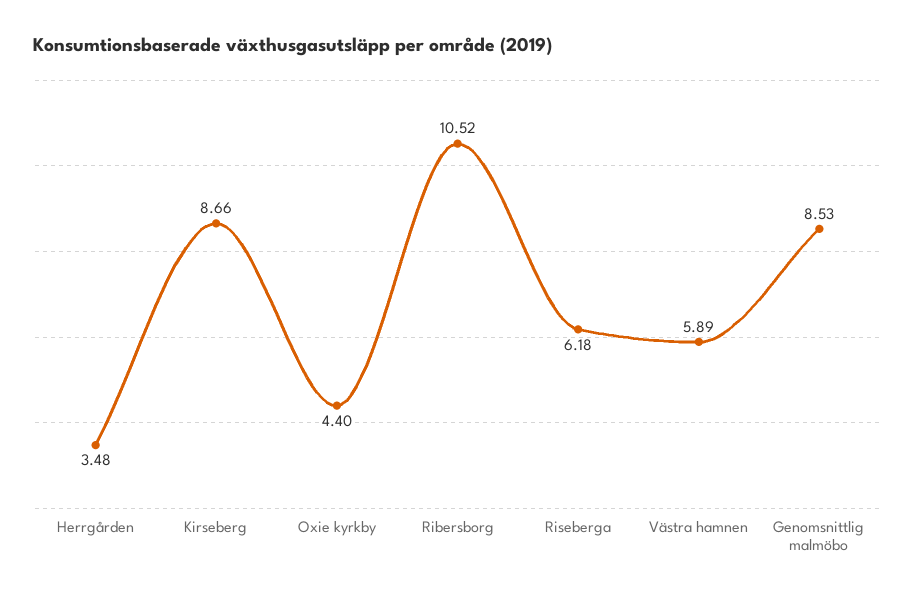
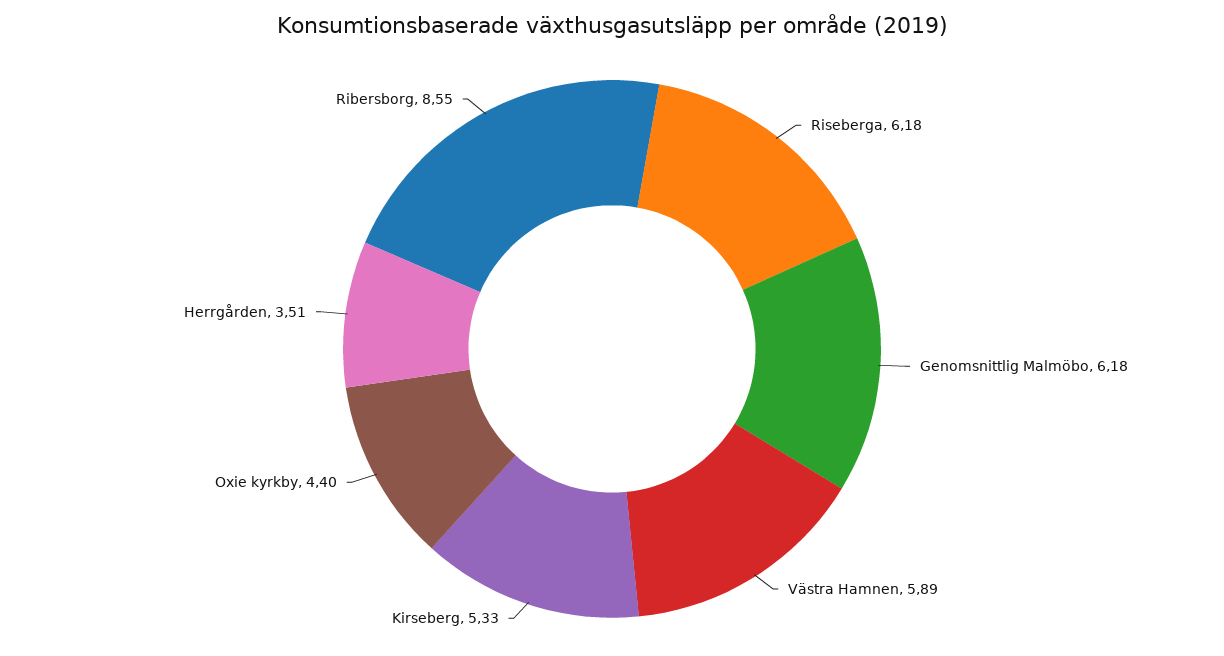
  {
-   "Herrgården": 3.48,
+   "Herrgården": 3.51,
-   "Kirseberg": 8.66,
+   "Kirseberg": 5.33,
    "Oxie kyrkby": 4.4,
-   "Ribersborg": 10.52,
+   "Ribersborg": 8.55,
    "Riseberga": 6.18,
    "Västra hamnen": 5.89,
-   "Genomsnittlig malmöbo": 8.53
+   "Genomsnittlig malmöbo": 6.18
  }

